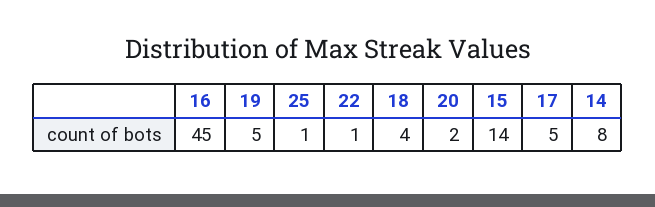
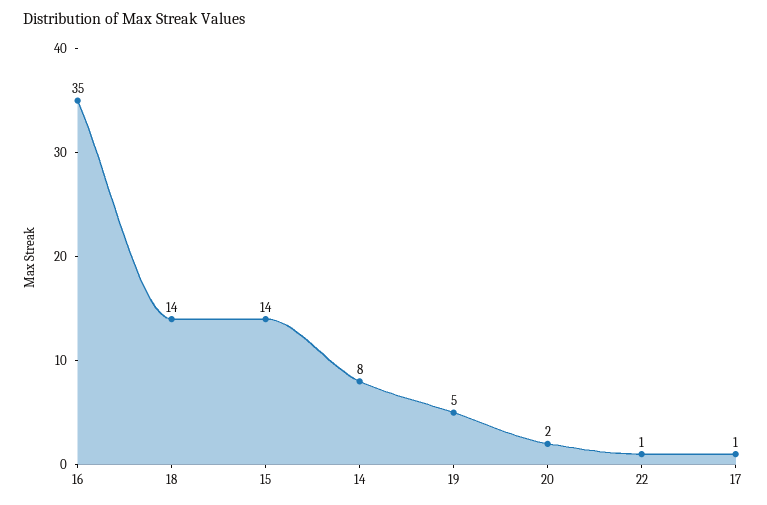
  {
-   "16": 45,
+   "16": 35,
    "19": 5,
-   "25": 1,
    "22": 1,
-   "18": 4,
+   "18": 14,
    "20": 2,
    "15": 14,
-   "17": 5,
+   "17": 1,
    "14": 8
  }

